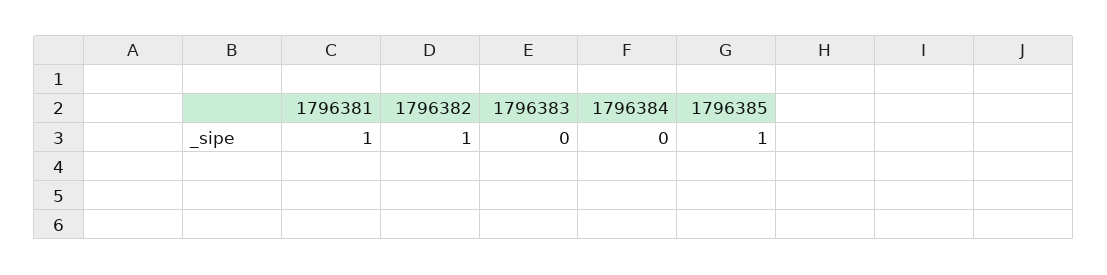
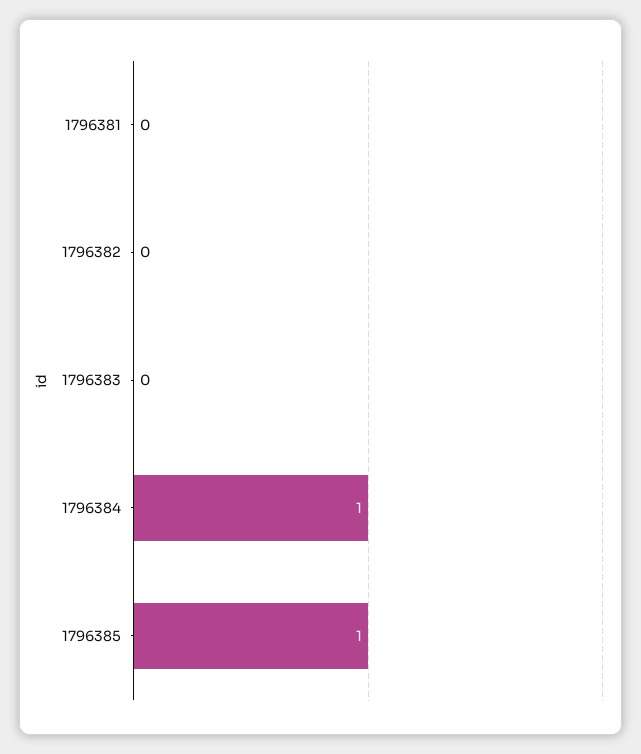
  {
-   "1796381": 1,
+   "1796381": 0,
-   "1796382": 1,
+   "1796382": 0,
    "1796383": 0,
-   "1796384": 0,
+   "1796384": 1,
    "1796385": 1
  }

